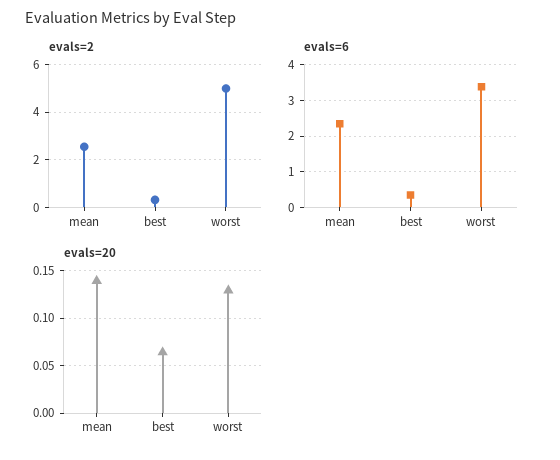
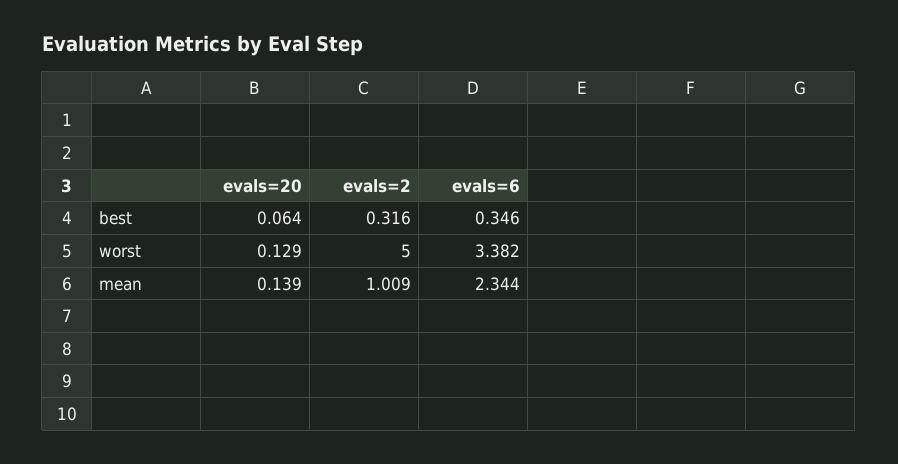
  {
    "evals=2": {
-     "mean": 2.5,
+     "mean": 1.009,
      "best": 0.316,
      "worst": 5
    },
    "evals=6": {
      "mean": 2.344,
      "best": 0.346,
      "worst": 3.382
    },
    "evals=20": {
      "mean": 0.139,
      "best": 0.064,
      "worst": 0.129
    }
  }

